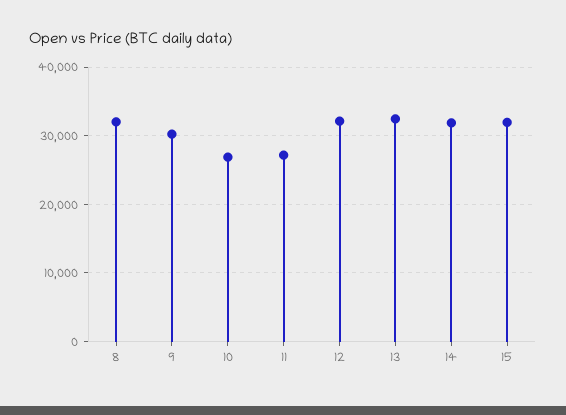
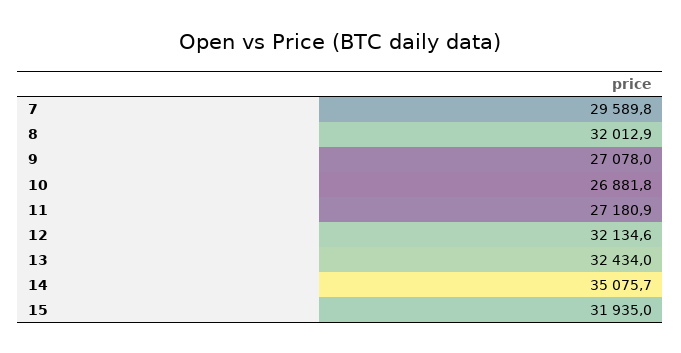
  {
    "8": 32012.9,
-   "9": 30000,
+   "9": 27078,
    "10": 26881.8,
    "11": 27180.9,
    "12": 32134.6,
    "13": 32434,
-   "14": 32000,
+   "14": 35075.7,
-   "15": 31935
+   "15": 31935,
+   "7": 29589.8
  }

